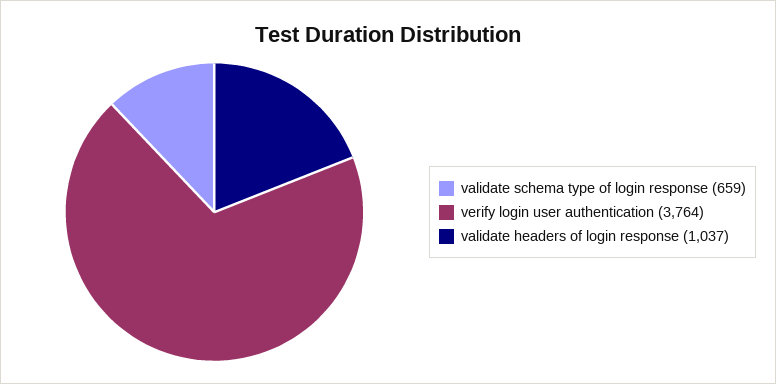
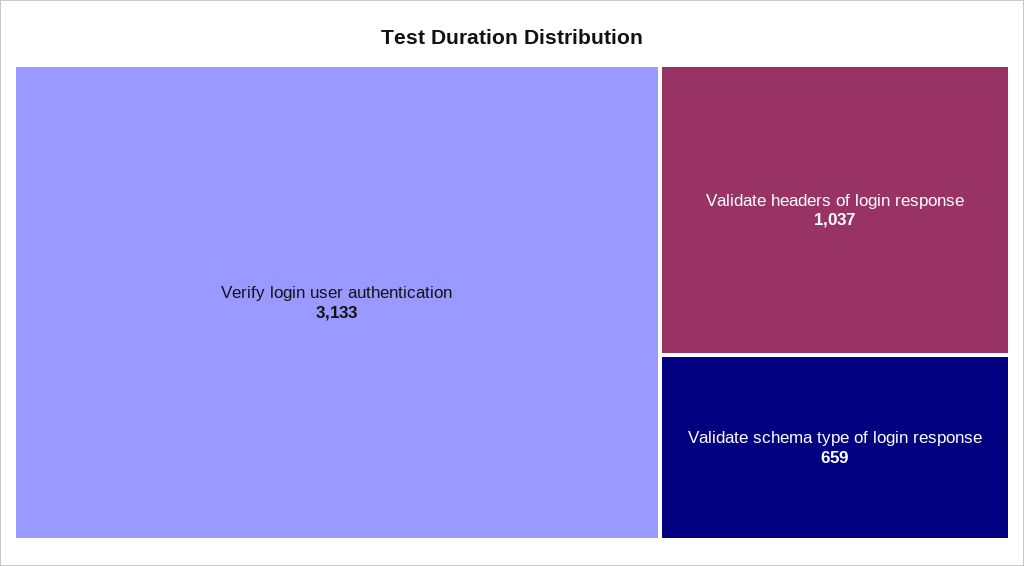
  {
    "validate schema type of login response": 659,
-   "verify login user authentication": 3764,
+   "verify login user authentication": 3133,
    "validate headers of login response": 1037
  }

